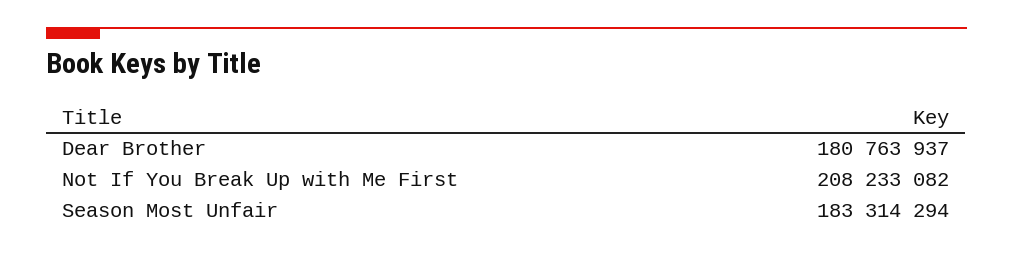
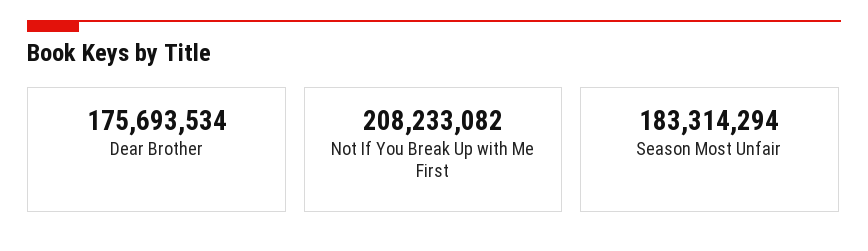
  {
-   "Dear Brother": 180763937,
+   "Dear Brother": 175693534,
    "Not If You Break Up with Me First": 208233082,
    "Season Most Unfair": 183314294
  }

